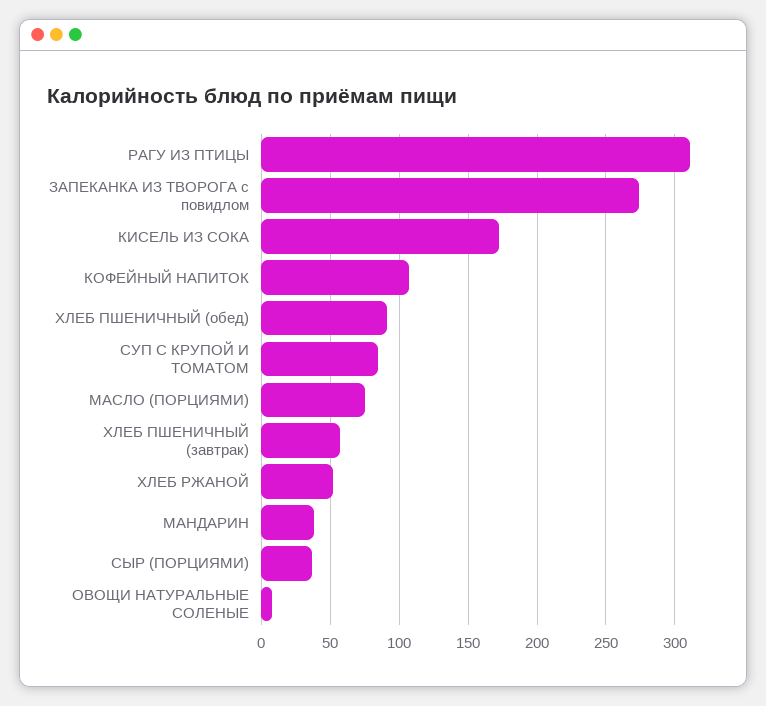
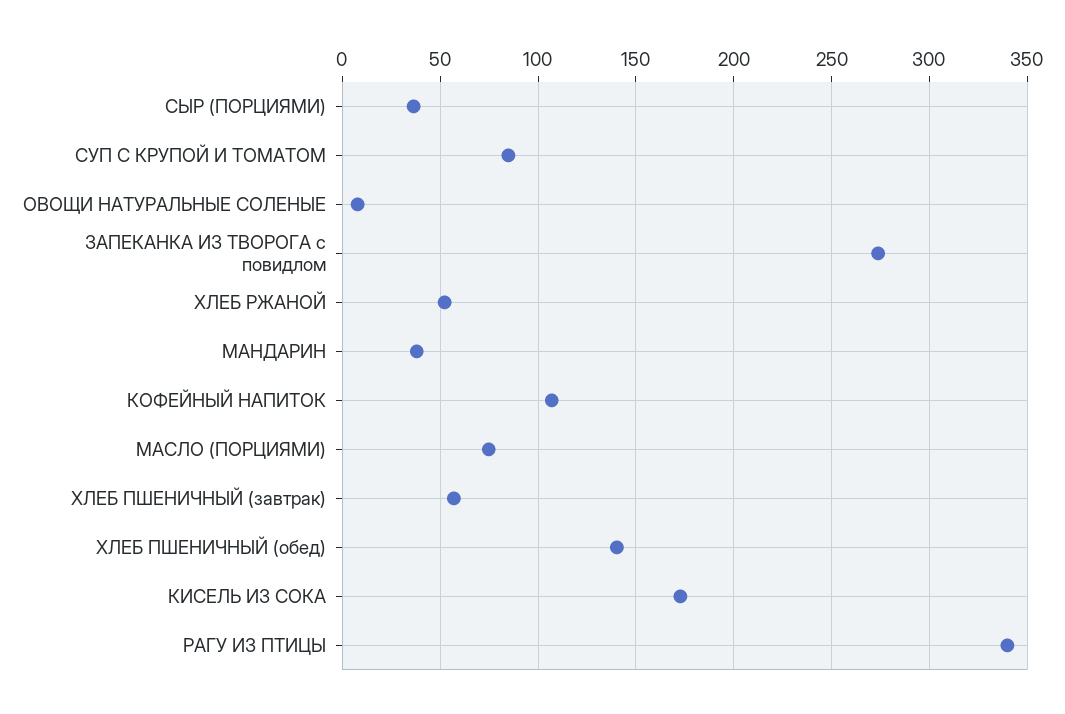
  {
-   "РАГУ ИЗ ПТИЦЫ": 310,
+   "РАГУ ИЗ ПТИЦЫ": 340,
    "ЗАПЕКАНКА ИЗ ТВОРОГА с повидлом": 275,
    "КИСЕЛЬ ИЗ СОКА": 175,
    "КОФЕЙНЫЙ НАПИТОК": 105,
-   "ХЛЕБ ПШЕНИЧНЫЙ (обед)": 90,
+   "ХЛЕБ ПШЕНИЧНЫЙ (обед)": 140,
    "СУП С КРУПОЙ И ТОМАТОМ": 85,
    "МАСЛО (ПОРЦИЯМИ)": 75,
    "ХЛЕБ ПШЕНИЧНЫЙ (завтрак)": 55,
    "ХЛЕБ РЖАНОЙ": 50,
    "МАНДАРИН": 40,
    "СЫР (ПОРЦИЯМИ)": 35,
    "ОВОЩИ НАТУРАЛЬНЫЕ СОЛЕНЫЕ": 10
  }

